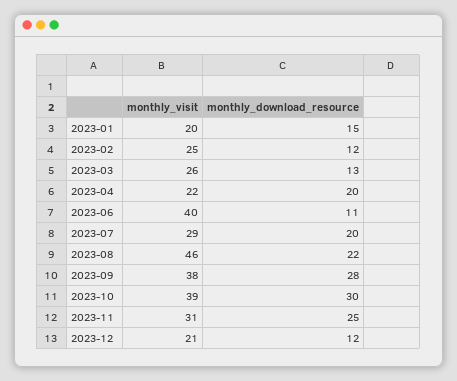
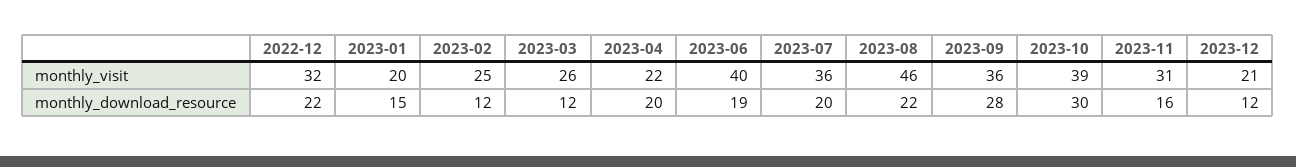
  {
    "monthly_visit": {
      "2023-01": 20,
      "2023-02": 25,
      "2023-03": 26,
      "2023-04": 22,
      "2023-06": 40,
-     "2023-07": 29,
+     "2023-07": 36,
      "2023-08": 46,
-     "2023-09": 38,
+     "2023-09": 36,
      "2023-10": 39,
      "2023-11": 31,
-     "2023-12": 21
+     "2023-12": 21,
+     "2022-12": 32
    },
    "monthly_download_resource": {
      "2023-01": 15,
      "2023-02": 12,
-     "2023-03": 13,
+     "2023-03": 12,
      "2023-04": 20,
-     "2023-06": 11,
+     "2023-06": 19,
      "2023-07": 20,
      "2023-08": 22,
      "2023-09": 28,
      "2023-10": 30,
-     "2023-11": 25,
+     "2023-11": 16,
-     "2023-12": 12
+     "2023-12": 12,
+     "2022-12": 22
    }
  }

